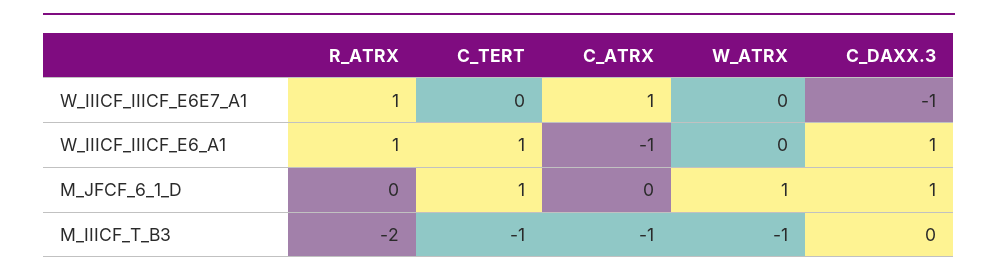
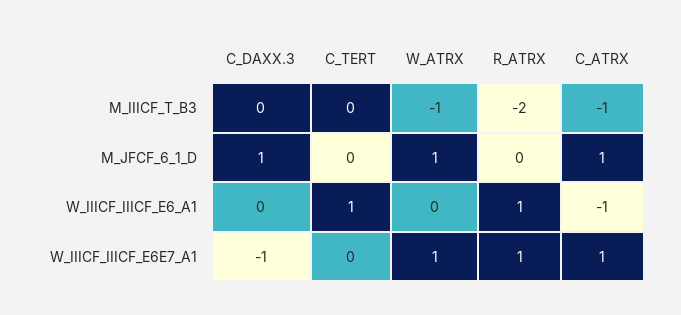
  {
    "R_ATRX": {
      "W_IIICF_IIICF_E6E7_A1": 1,
      "W_IIICF_IIICF_E6_A1": 1,
      "M_JFCF_6_1_D": 0,
      "M_IIICF_T_B3": -2
    },
    "C_TERT": {
      "W_IIICF_IIICF_E6E7_A1": 0,
      "W_IIICF_IIICF_E6_A1": 1,
-     "M_JFCF_6_1_D": 1,
+     "M_JFCF_6_1_D": 0,
-     "M_IIICF_T_B3": -1
+     "M_IIICF_T_B3": 0
    },
    "C_ATRX": {
      "W_IIICF_IIICF_E6E7_A1": 1,
      "W_IIICF_IIICF_E6_A1": -1,
-     "M_JFCF_6_1_D": 0,
+     "M_JFCF_6_1_D": 1,
      "M_IIICF_T_B3": -1
    },
    "W_ATRX": {
-     "W_IIICF_IIICF_E6E7_A1": 0,
+     "W_IIICF_IIICF_E6E7_A1": 1,
      "W_IIICF_IIICF_E6_A1": 0,
      "M_JFCF_6_1_D": 1,
      "M_IIICF_T_B3": -1
    },
    "C_DAXX.3": {
      "W_IIICF_IIICF_E6E7_A1": -1,
-     "W_IIICF_IIICF_E6_A1": 1,
+     "W_IIICF_IIICF_E6_A1": 0,
      "M_JFCF_6_1_D": 1,
      "M_IIICF_T_B3": 0
    }
  }

